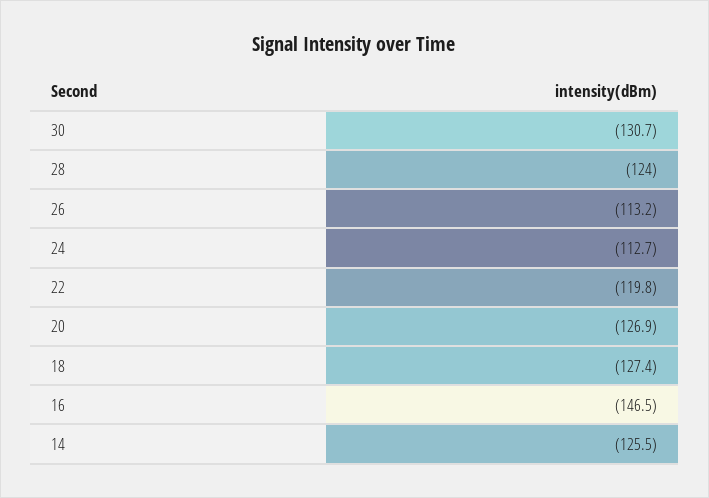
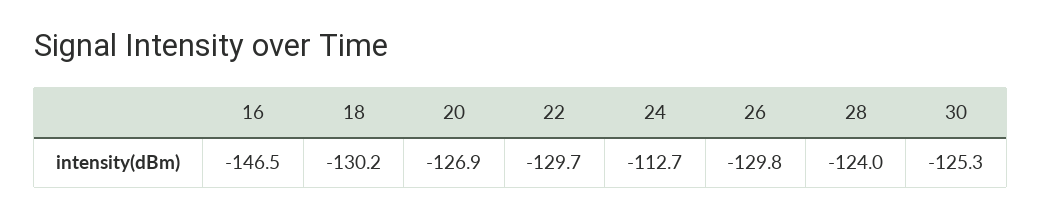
  {
-   "30": -130.7,
+   "30": -125.3,
    "28": -124,
-   "26": -113.2,
+   "26": -129.8,
    "24": -112.7,
-   "22": -119.8,
+   "22": -129.7,
    "20": -126.9,
-   "18": -127.4,
+   "18": -130.2,
-   "16": -146.5,
+   "16": -146.5
-   "14": -125.5
  }

